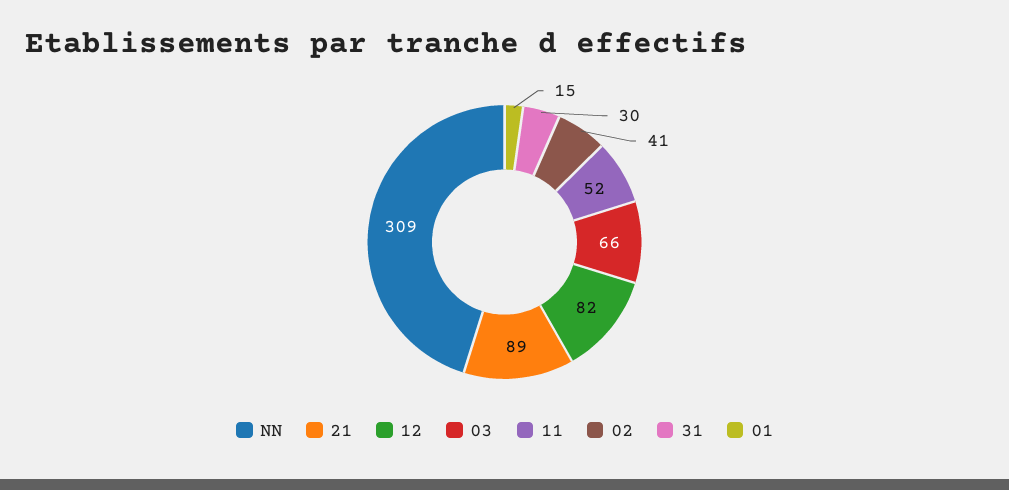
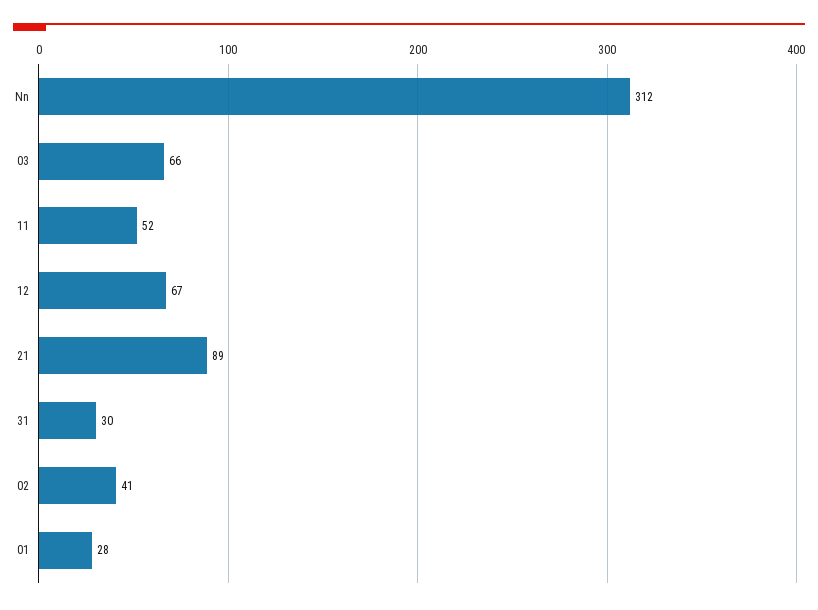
  {
-   "NN": 309,
+   "NN": 312,
    "21": 89,
-   "12": 82,
+   "12": 67,
    "03": 66,
    "11": 52,
    "02": 41,
    "31": 30,
-   "01": 15
+   "01": 28
  }

